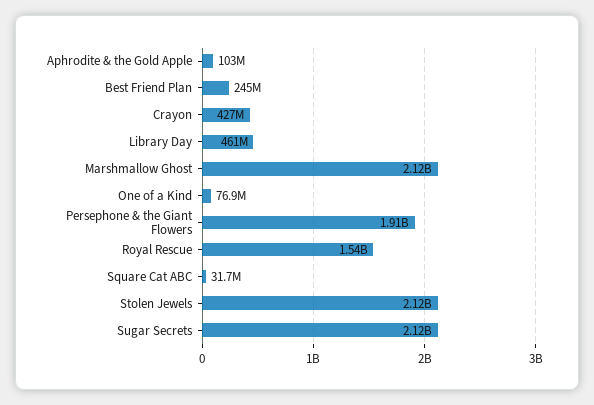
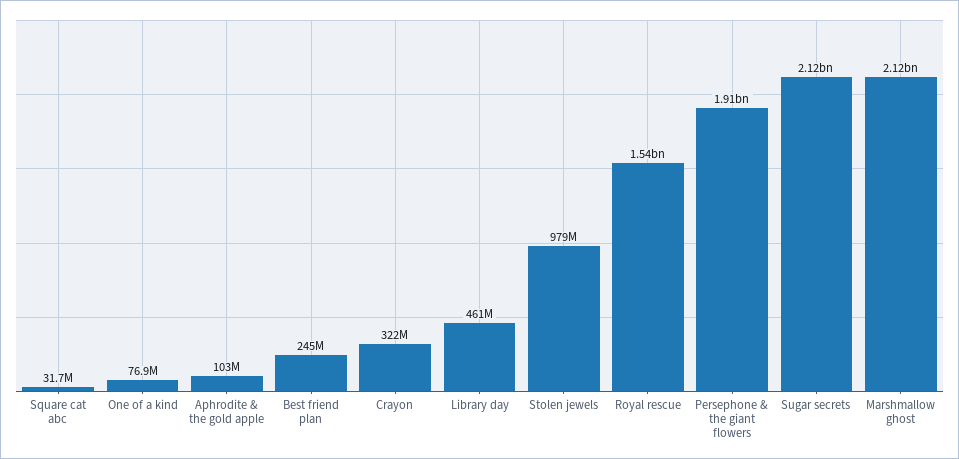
  {
    "Aphrodite & the Gold Apple": 103000000,
    "Best Friend Plan": 245000000,
-   "Crayon": 427000000,
+   "Crayon": 322000000,
    "Library Day": 461000000,
    "Marshmallow Ghost": 2120000000,
    "One of a Kind": 76900000,
    "Persephone & the Giant Flowers": 1910000000,
    "Royal Rescue": 1540000000,
    "Square Cat ABC": 31700000,
-   "Stolen Jewels": 2120000000,
+   "Stolen Jewels": 979000000,
    "Sugar Secrets": 2120000000
  }

